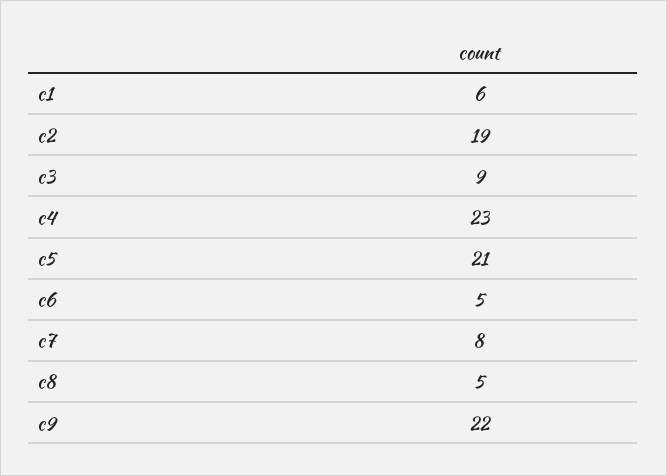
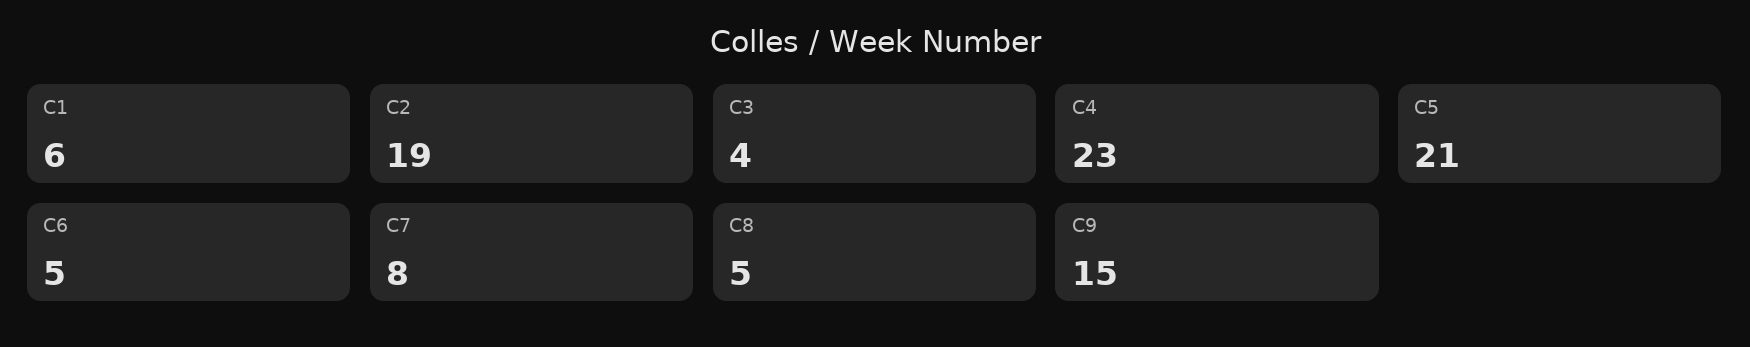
  {
    "c1": 6,
    "c2": 19,
-   "c3": 9,
+   "c3": 4,
    "c4": 23,
    "c5": 21,
    "c6": 5,
    "c7": 8,
    "c8": 5,
-   "c9": 22
+   "c9": 15
  }

